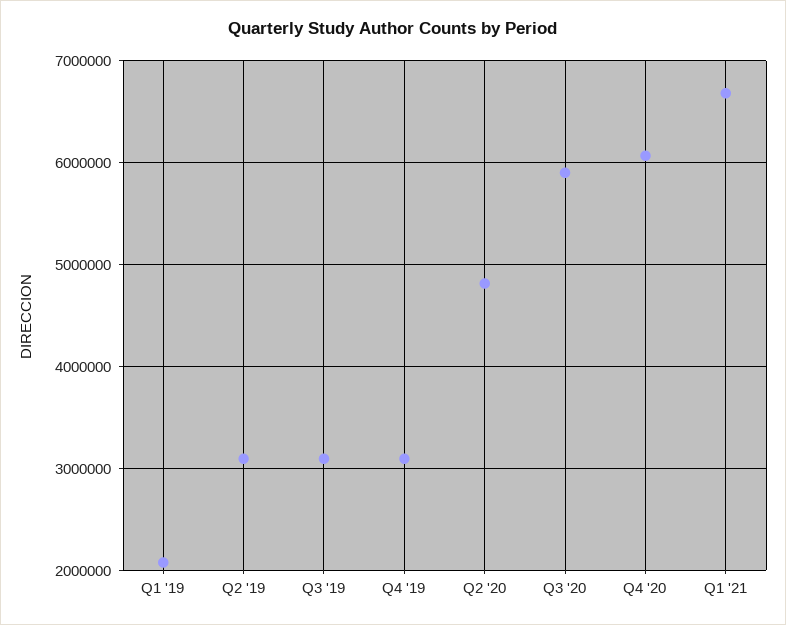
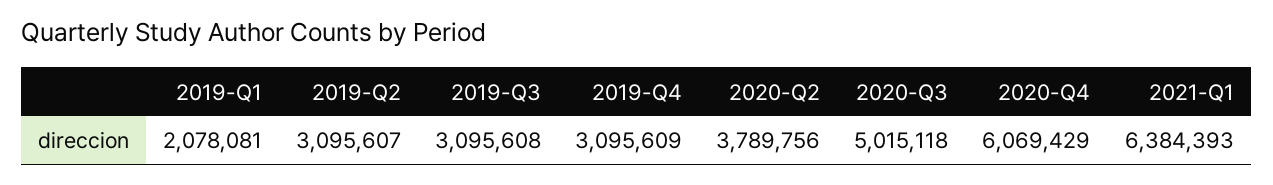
  {
    "Q1 '19": 2078081,
    "Q2 '19": 3095607,
    "Q3 '19": 3095608,
    "Q4 '19": 3095609,
-   "Q2 '20": 4800000,
+   "Q2 '20": 3789756,
-   "Q3 '20": 5900000,
+   "Q3 '20": 5015118,
    "Q4 '20": 6069429,
-   "Q1 '21": 6700000
+   "Q1 '21": 6384393
  }

